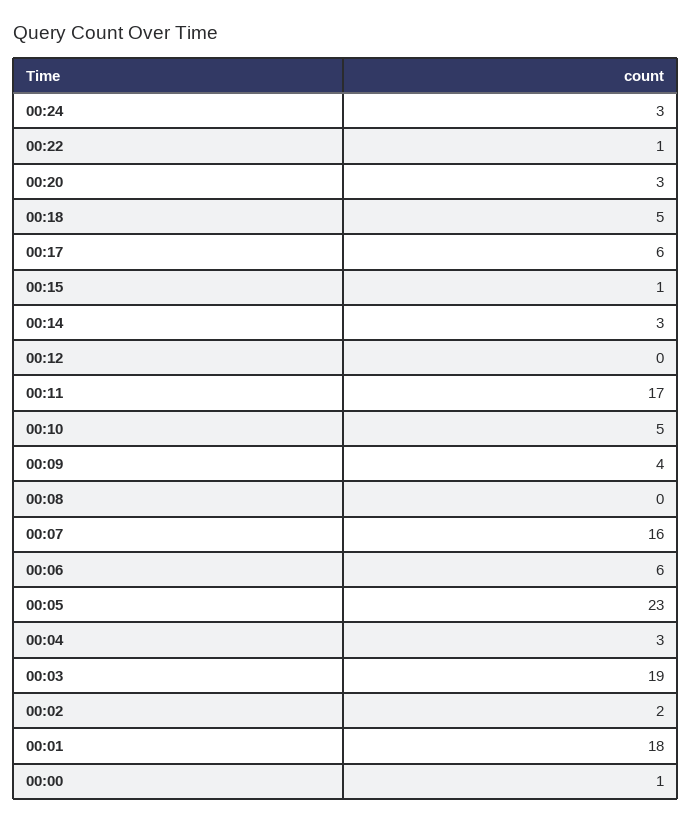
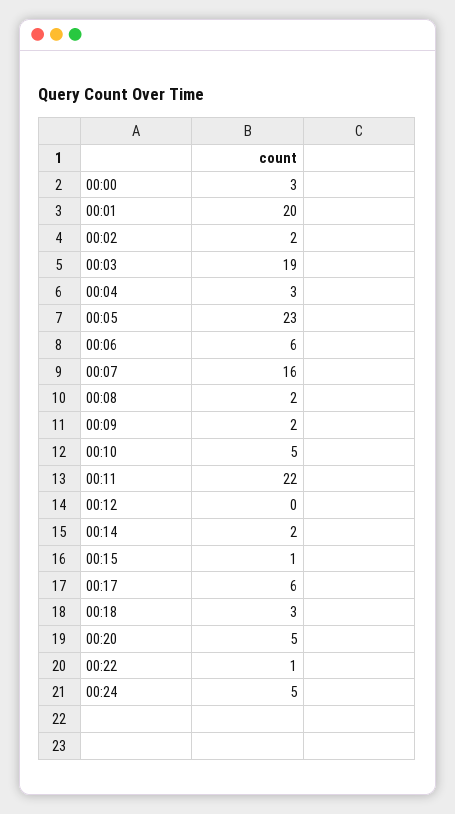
  {
-   "00:24": 3,
+   "00:24": 5,
    "00:22": 1,
-   "00:20": 3,
+   "00:20": 5,
-   "00:18": 5,
+   "00:18": 3,
    "00:17": 6,
    "00:15": 1,
-   "00:14": 3,
+   "00:14": 2,
    "00:12": 0,
-   "00:11": 17,
+   "00:11": 22,
    "00:10": 5,
-   "00:09": 4,
+   "00:09": 2,
-   "00:08": 0,
+   "00:08": 2,
    "00:07": 16,
    "00:06": 6,
    "00:05": 23,
    "00:04": 3,
    "00:03": 19,
    "00:02": 2,
-   "00:01": 18,
+   "00:01": 20,
-   "00:00": 1
+   "00:00": 3
  }

